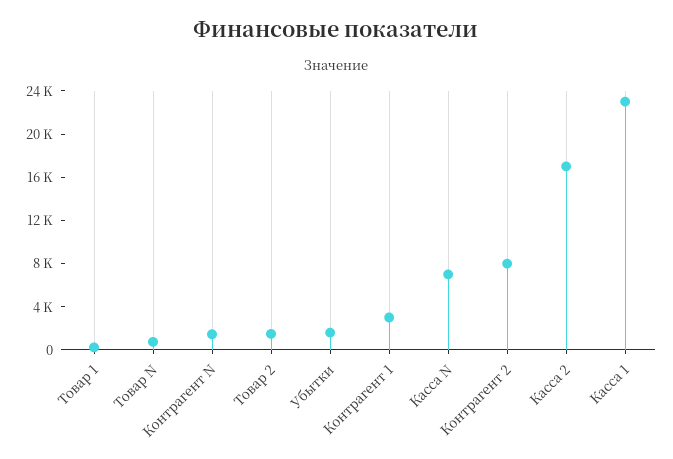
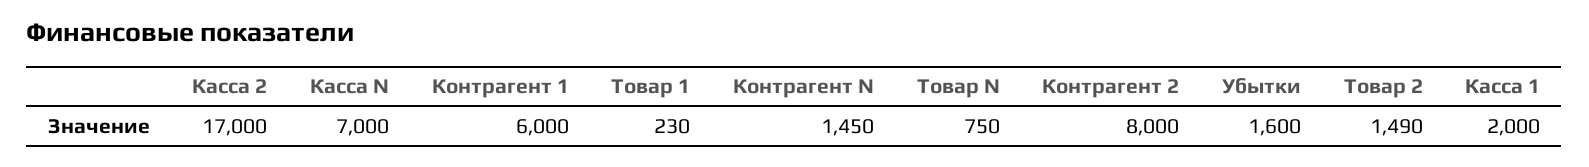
  {
    "Товар 1": 230,
    "Товар N": 750,
    "Контрагент N": 1450,
    "Товар 2": 1490,
    "Убытки": 1600,
-   "Контрагент 1": 3000,
+   "Контрагент 1": 6000,
    "Касса N": 7000,
    "Контрагент 2": 8000,
    "Касса 2": 17000,
-   "Касса 1": 23000
+   "Касса 1": 2000
  }

